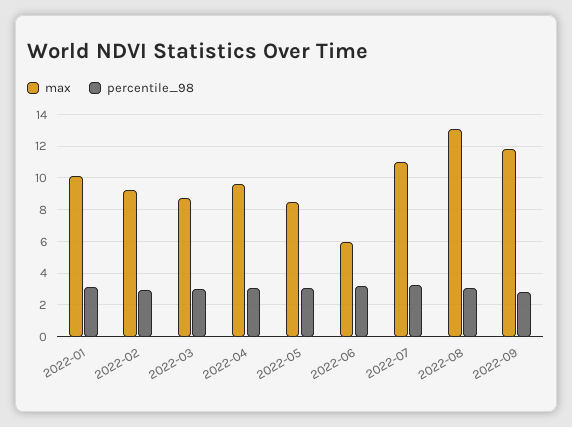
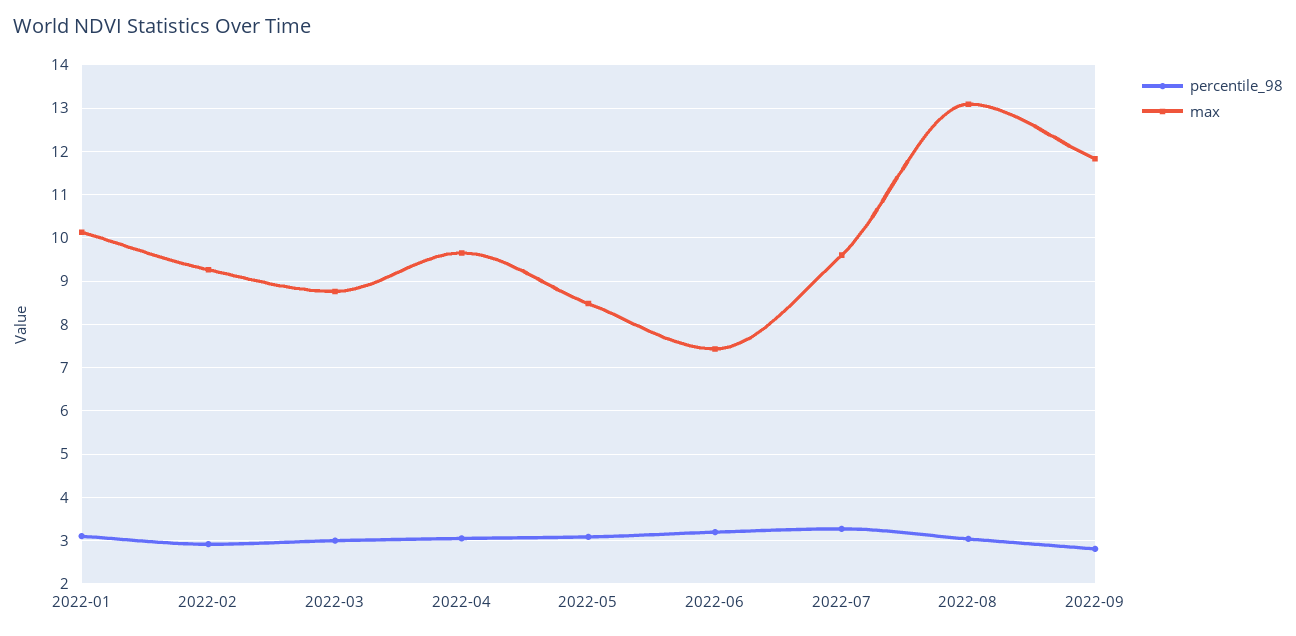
  {
    "max": {
      "2022-01": 10.2,
      "2022-02": 9.2,
      "2022-03": 8.8,
      "2022-04": 9.6,
      "2022-05": 8.4,
-     "2022-06": 6,
+     "2022-06": 7.4,
-     "2022-07": 11,
+     "2022-07": 9.6,
      "2022-08": 13,
      "2022-09": 11.8
    },
    "percentile_98": {
      "2022-01": 3.2,
      "2022-02": 3,
      "2022-03": 3,
      "2022-04": 3,
      "2022-05": 3,
      "2022-06": 3.2,
      "2022-07": 3.2,
      "2022-08": 3,
      "2022-09": 2.8
    }
  }

